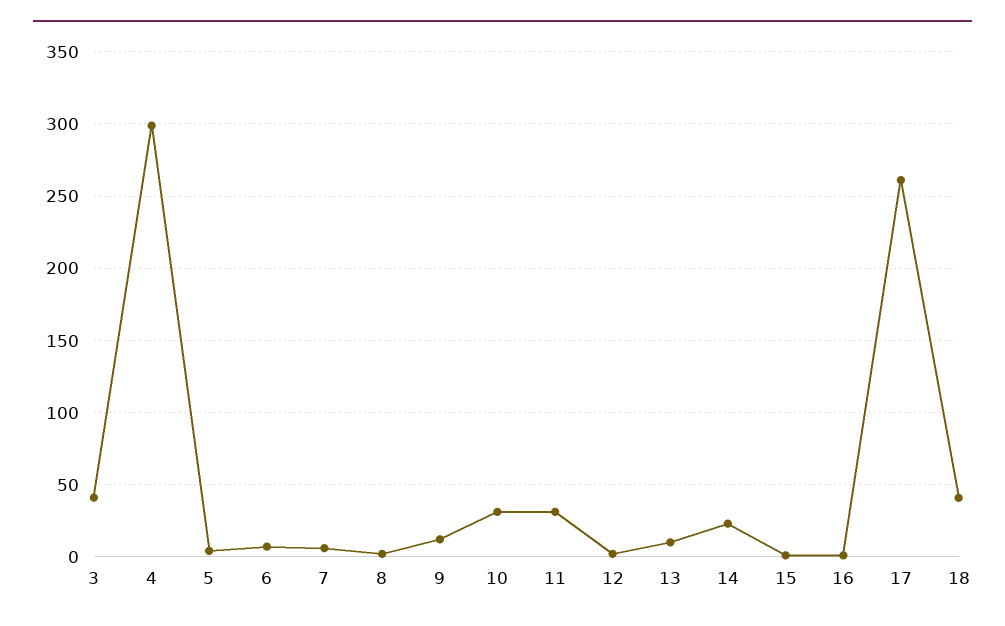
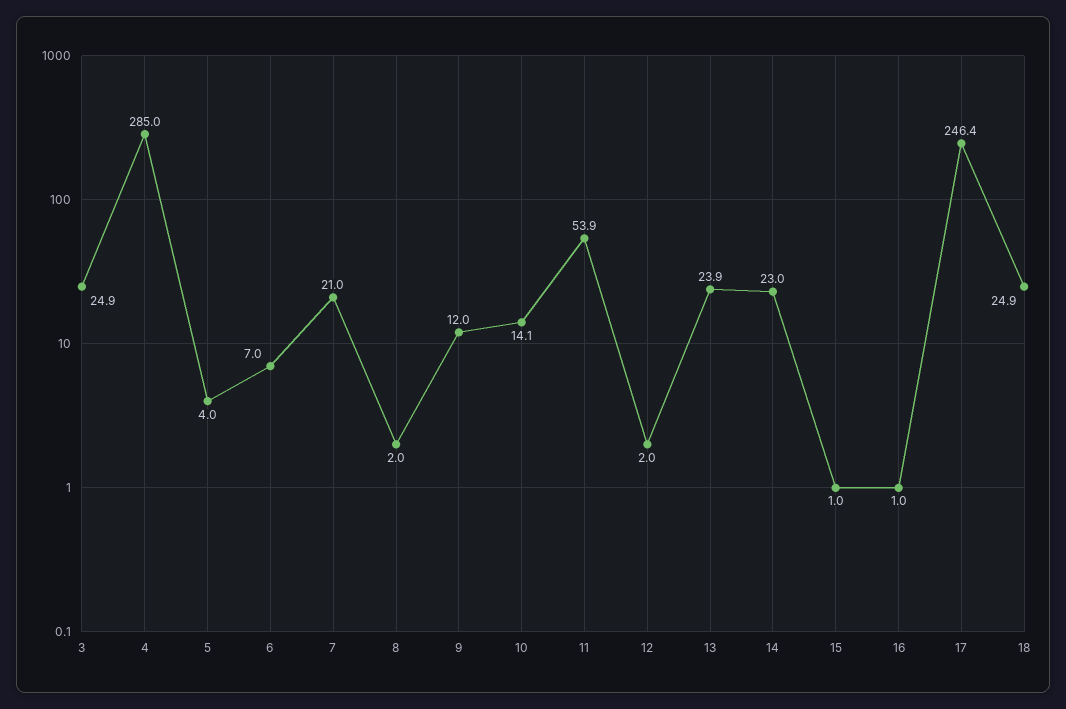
  {
-   "3": 40,
+   "3": 24.9,
-   "4": 300,
+   "4": 285,
    "5": 4,
    "6": 7,
-   "7": 5,
+   "7": 21,
    "8": 2,
    "9": 12,
-   "10": 30,
+   "10": 14.1,
-   "11": 30,
+   "11": 53.9,
    "12": 2,
-   "13": 10,
+   "13": 23.9,
    "14": 23,
    "15": 1,
    "16": 1,
-   "17": 260,
+   "17": 246.4,
-   "18": 40
+   "18": 24.9
  }

